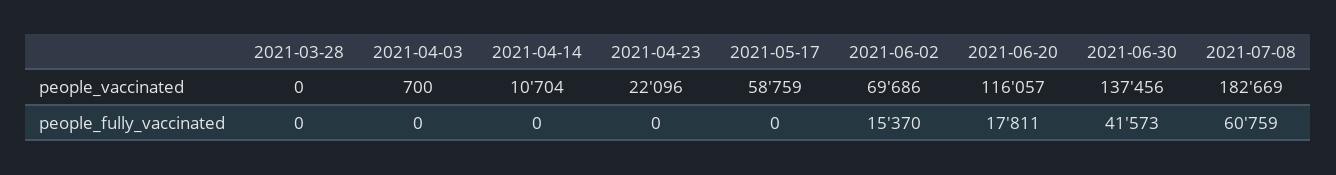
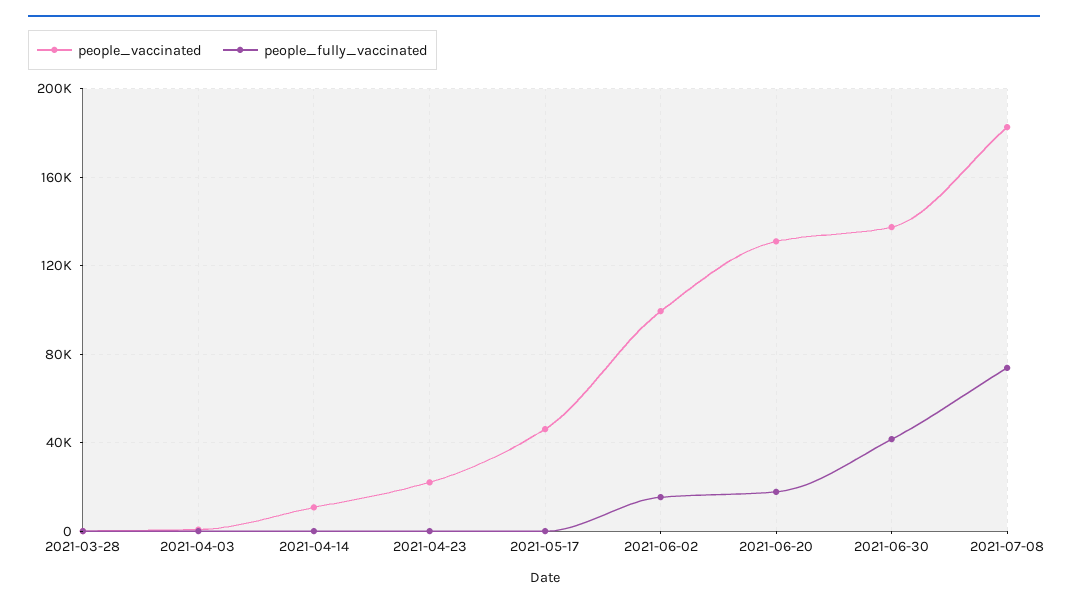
  {
    "people_vaccinated": {
      "2021-03-28": 0,
      "2021-04-03": 700,
      "2021-04-14": 10704,
      "2021-04-23": 22096,
-     "2021-05-17": 58759,
+     "2021-05-17": 45000,
-     "2021-06-02": 69686,
+     "2021-06-02": 100000,
-     "2021-06-20": 116057,
+     "2021-06-20": 130000,
      "2021-06-30": 137456,
      "2021-07-08": 182669
    },
    "people_fully_vaccinated": {
      "2021-03-28": 0,
      "2021-04-03": 0,
      "2021-04-14": 0,
      "2021-04-23": 0,
      "2021-05-17": 0,
      "2021-06-02": 15370,
      "2021-06-20": 17811,
      "2021-06-30": 41573,
-     "2021-07-08": 60759
+     "2021-07-08": 75000
    }
  }

